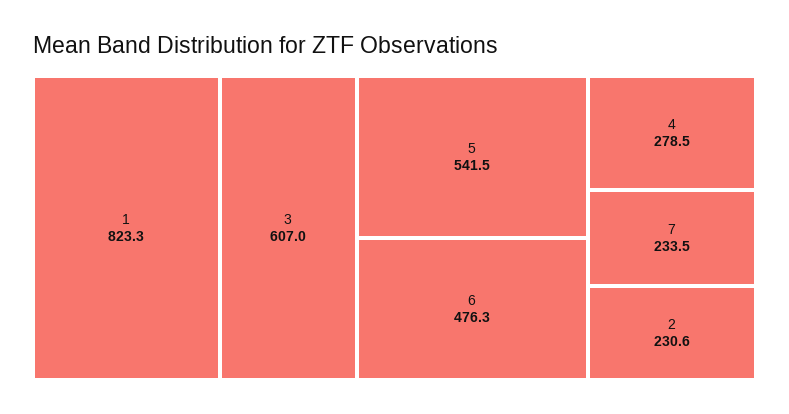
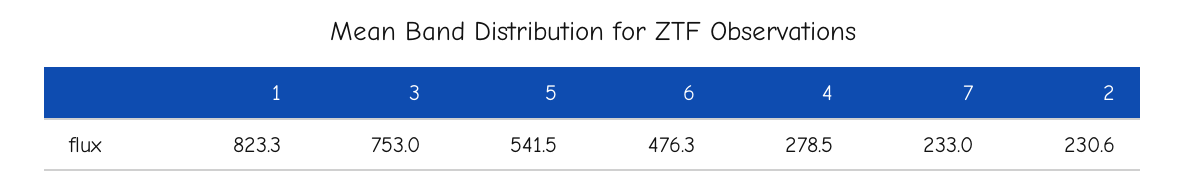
  {
    "1": 823.3,
-   "3": 607,
+   "3": 753,
    "5": 541.5,
    "6": 476.3,
    "4": 278.5,
-   "7": 233.5,
+   "7": 233,
    "2": 230.6
  }

